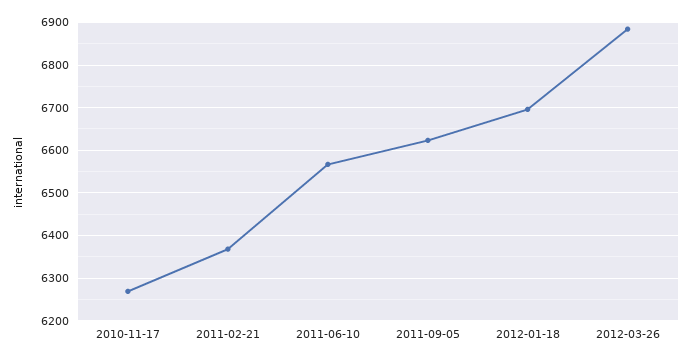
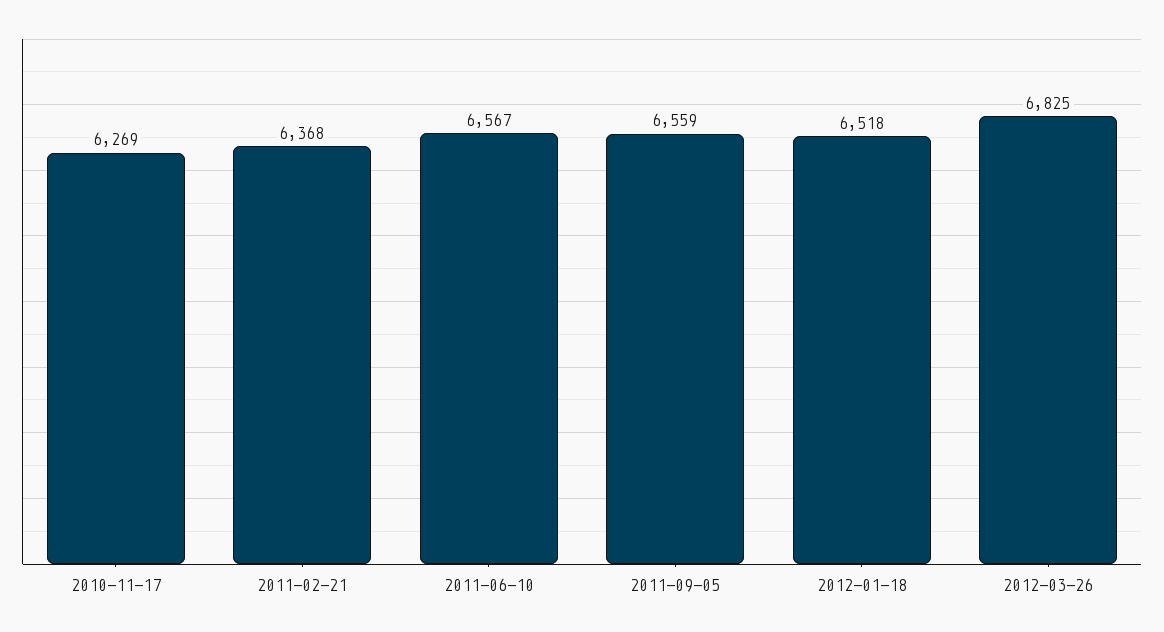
  {
    "2010-11-17": 6269,
    "2011-02-21": 6368,
    "2011-06-10": 6567,
-   "2011-09-05": 6620,
+   "2011-09-05": 6559,
-   "2012-01-18": 6700,
+   "2012-01-18": 6518,
-   "2012-03-26": 6880
+   "2012-03-26": 6825
  }

